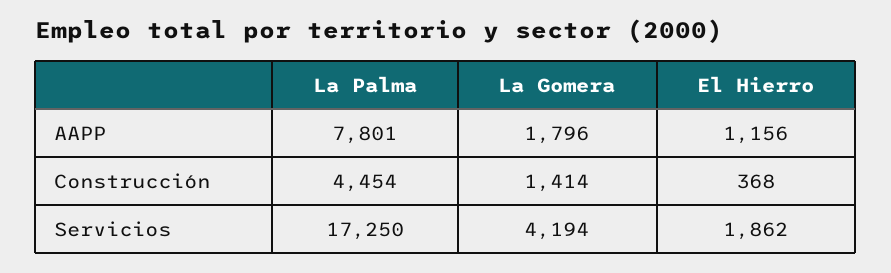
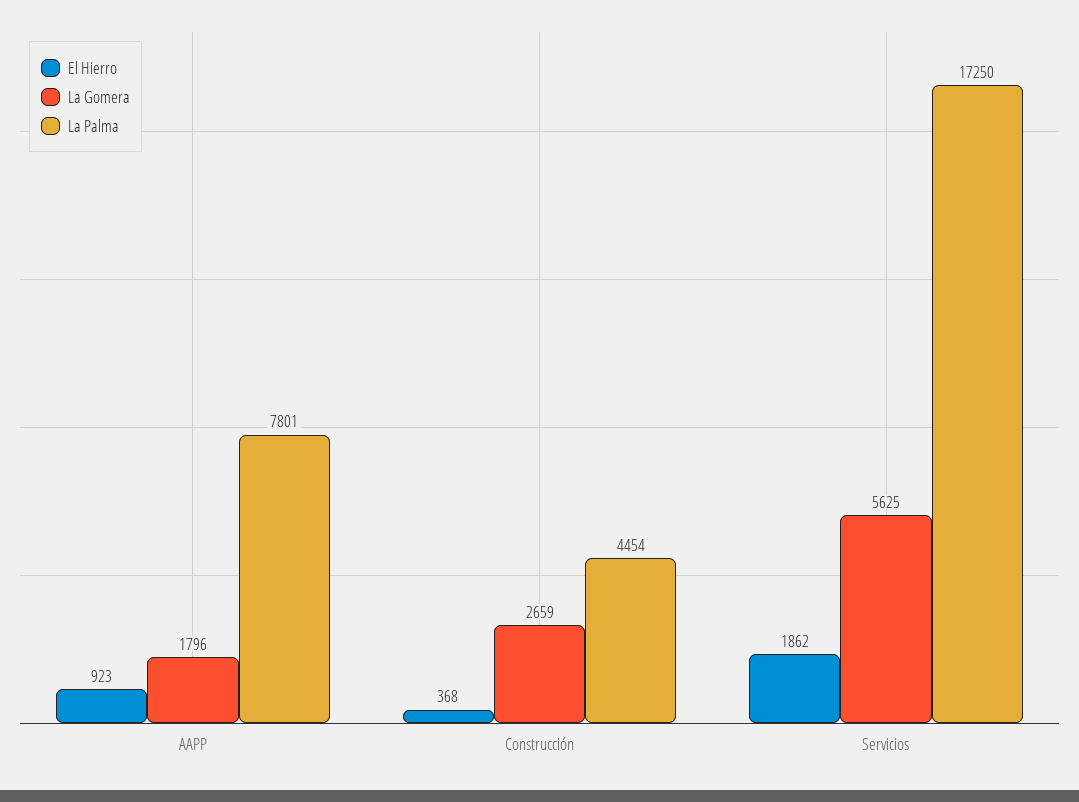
  {
    "La Palma": {
      "AAPP": 7801,
      "Construcción": 4454,
      "Servicios": 17250
    },
    "La Gomera": {
      "AAPP": 1796,
-     "Construcción": 1414,
+     "Construcción": 2659,
-     "Servicios": 4194
+     "Servicios": 5625
    },
    "El Hierro": {
-     "AAPP": 1156,
+     "AAPP": 923,
      "Construcción": 368,
      "Servicios": 1862
    }
  }

